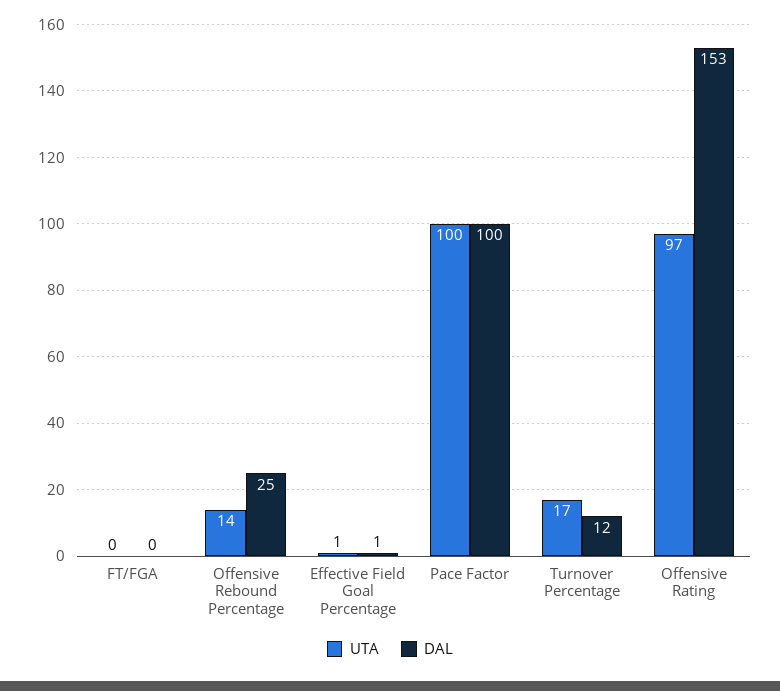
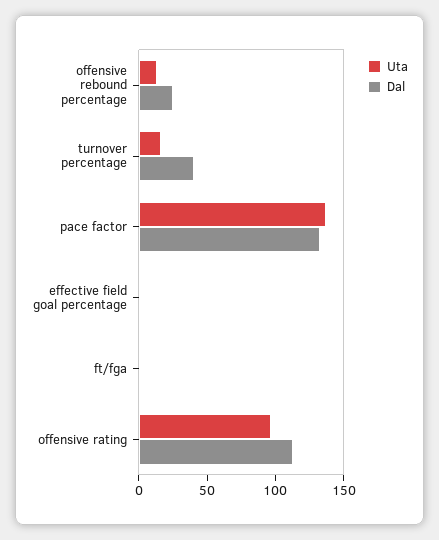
  {
    "UTA": {
      "FT/FGA": 0,
      "Offensive Rebound Percentage": 14,
      "Effective Field Goal Percentage": 1,
-     "Pace Factor": 100,
+     "Pace Factor": 140,
      "Turnover Percentage": 17,
      "Offensive Rating": 97
    },
    "DAL": {
      "FT/FGA": 0,
      "Offensive Rebound Percentage": 25,
      "Effective Field Goal Percentage": 1,
-     "Pace Factor": 100,
+     "Pace Factor": 130,
-     "Turnover Percentage": 12,
+     "Turnover Percentage": 40,
-     "Offensive Rating": 153
+     "Offensive Rating": 110
    }
  }

